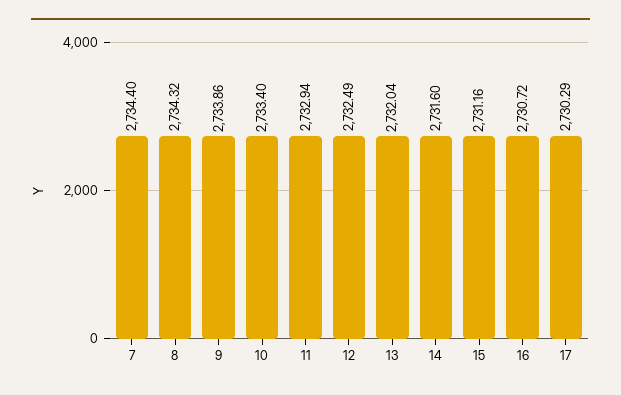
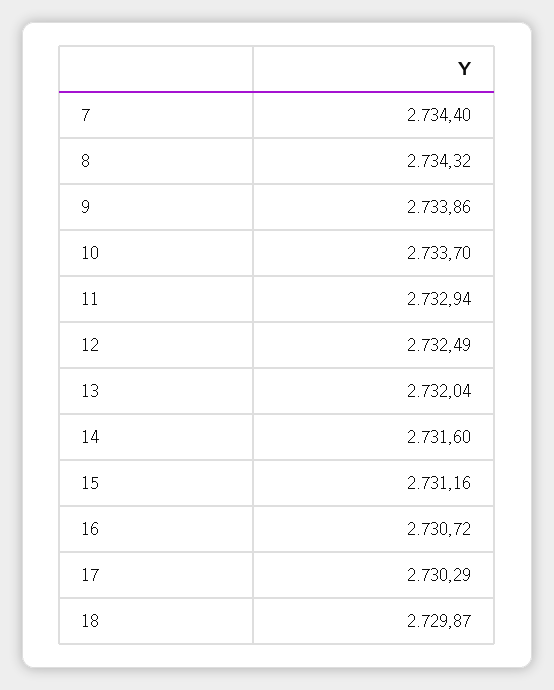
  {
    "7": 2734.4,
    "8": 2734.32,
    "9": 2733.86,
-   "10": 2733.4,
+   "10": 2733.7,
    "11": 2732.94,
    "12": 2732.49,
    "13": 2732.04,
    "14": 2731.6,
    "15": 2731.16,
    "16": 2730.72,
-   "17": 2730.29
+   "17": 2730.29,
+   "18": 2729.87
  }

